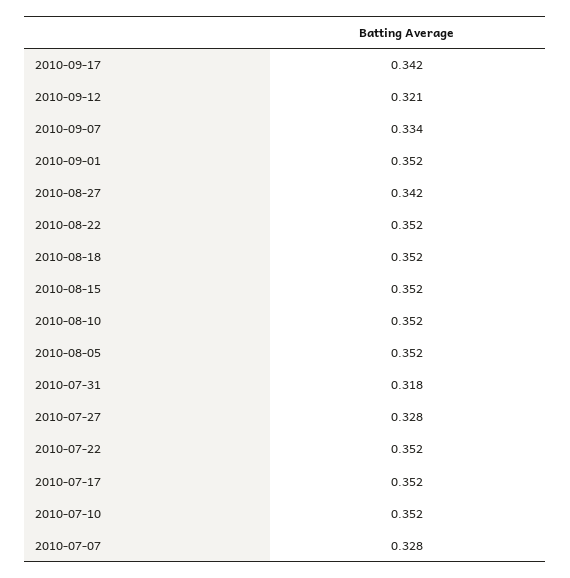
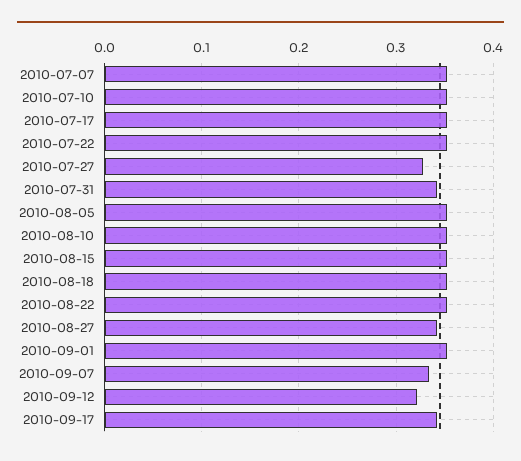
  {
    "2010-09-17": 0.342,
    "2010-09-12": 0.321,
    "2010-09-07": 0.334,
    "2010-09-01": 0.352,
    "2010-08-27": 0.342,
    "2010-08-22": 0.352,
    "2010-08-18": 0.352,
    "2010-08-15": 0.352,
    "2010-08-10": 0.352,
    "2010-08-05": 0.352,
-   "2010-07-31": 0.318,
+   "2010-07-31": 0.34,
    "2010-07-27": 0.328,
    "2010-07-22": 0.352,
    "2010-07-17": 0.352,
    "2010-07-10": 0.352,
-   "2010-07-07": 0.328
+   "2010-07-07": 0.35
  }

